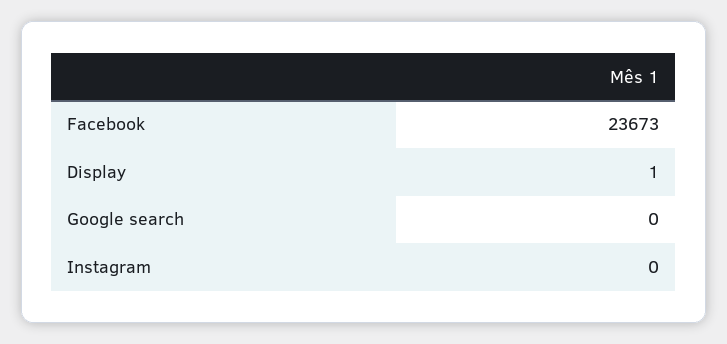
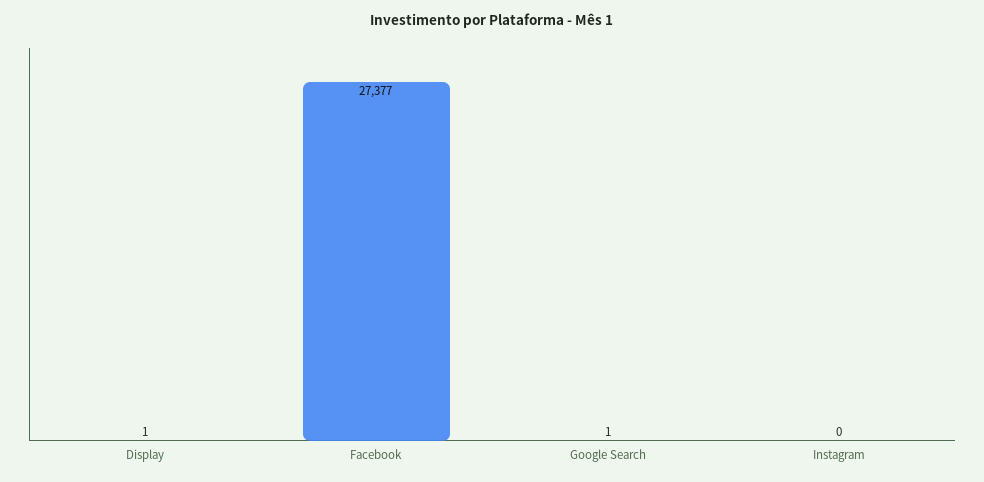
  {
-   "Facebook": 23673,
+   "Facebook": 27377,
    "Display": 1,
-   "Google search": 0,
+   "Google search": 1,
    "Instagram": 0
  }

